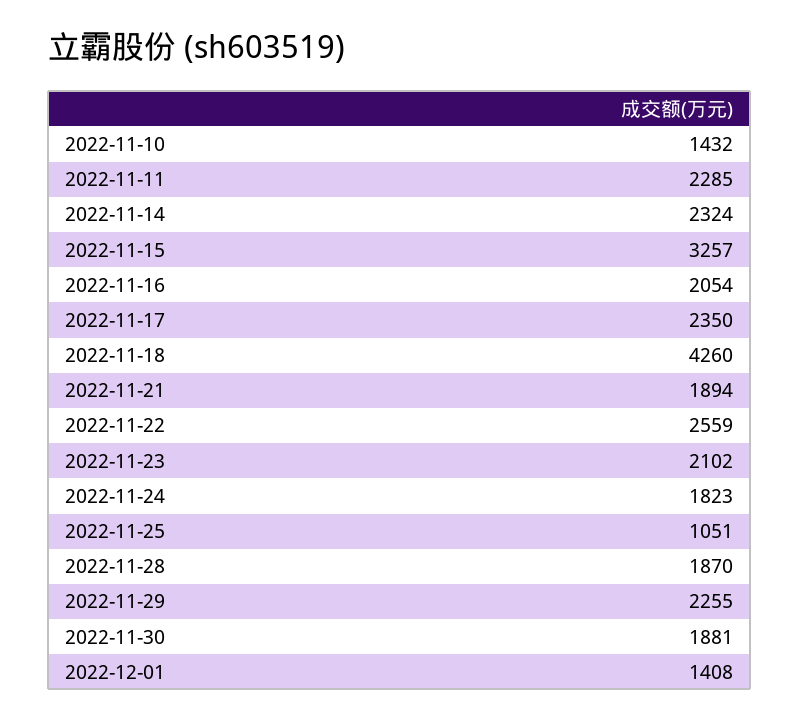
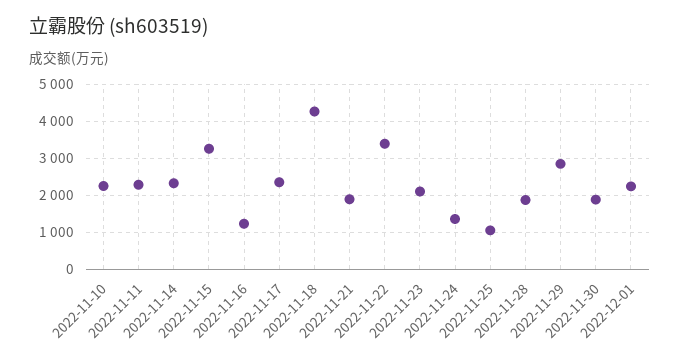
  {
-   "2022-11-10": 1432,
+   "2022-11-10": 2200,
    "2022-11-11": 2285,
    "2022-11-14": 2324,
    "2022-11-15": 3257,
-   "2022-11-16": 2054,
+   "2022-11-16": 1200,
    "2022-11-17": 2350,
    "2022-11-18": 4260,
    "2022-11-21": 1894,
-   "2022-11-22": 2559,
+   "2022-11-22": 3400,
    "2022-11-23": 2102,
-   "2022-11-24": 1823,
+   "2022-11-24": 1400,
    "2022-11-25": 1051,
    "2022-11-28": 1870,
-   "2022-11-29": 2255,
+   "2022-11-29": 2800,
    "2022-11-30": 1881,
-   "2022-12-01": 1408
+   "2022-12-01": 2200
  }

